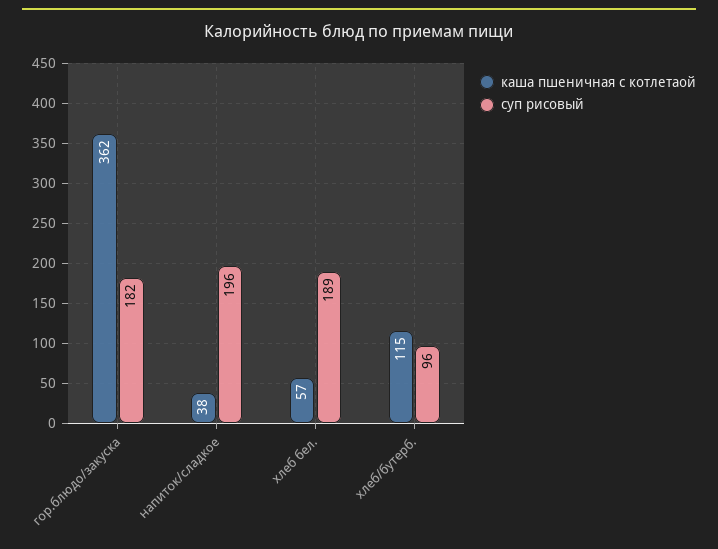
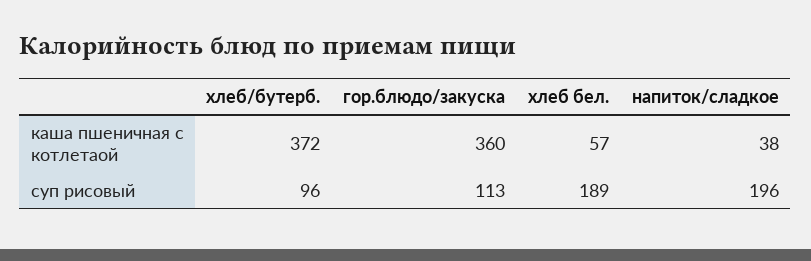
  {
    "каша пшеничная с котлетаой": {
-     "гор.блюдо/закуска": 362,
+     "гор.блюдо/закуска": 360,
      "напиток/сладкое": 38,
      "хлеб бел.": 57,
-     "хлеб/бутерб.": 115
+     "хлеб/бутерб.": 372
    },
    "суп рисовый": {
-     "гор.блюдо/закуска": 182,
+     "гор.блюдо/закуска": 113,
      "напиток/сладкое": 196,
      "хлеб бел.": 189,
      "хлеб/бутерб.": 96
    }
  }

